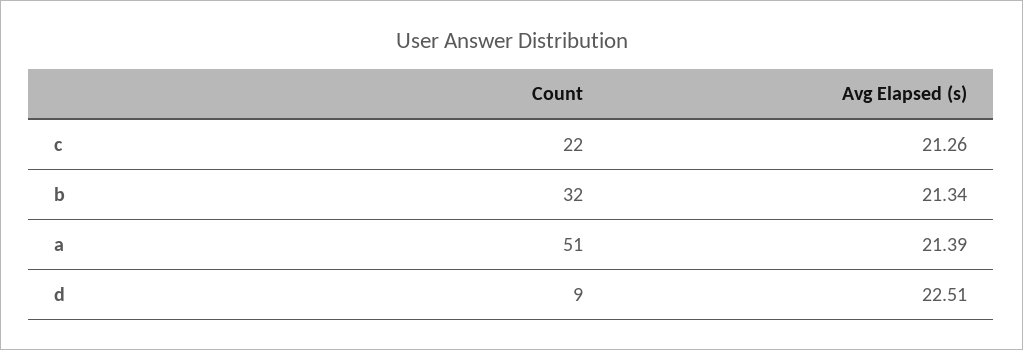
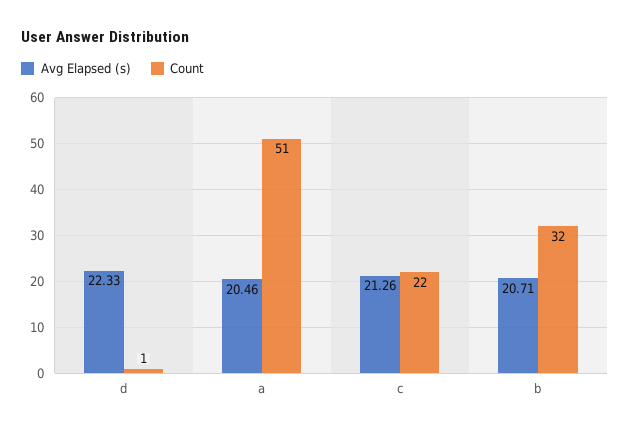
  {
    "Count": {
      "c": 22,
      "b": 32,
      "a": 51,
-     "d": 9
+     "d": 1
    },
    "Avg Elapsed (s)": {
      "c": 21.26,
-     "b": 21.34,
+     "b": 20.71,
-     "a": 21.39,
+     "a": 20.46,
-     "d": 22.51
+     "d": 22.33
    }
  }

